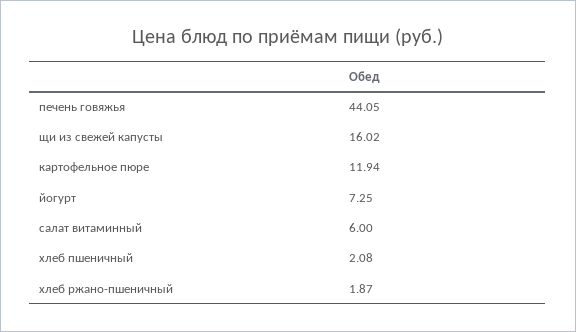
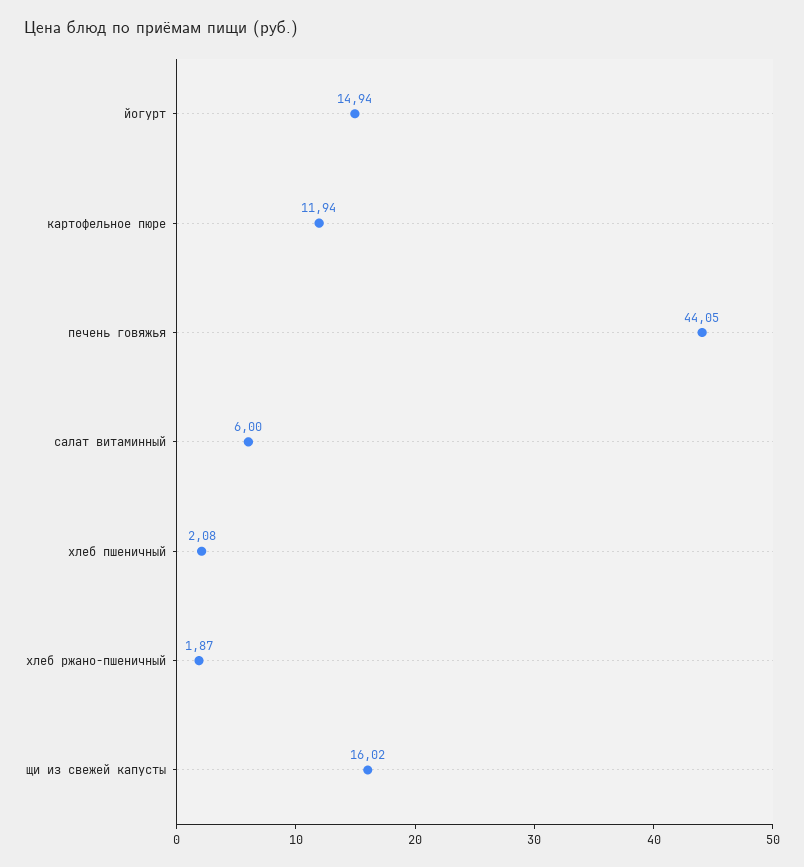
  {
    "печень говяжья": 44.05,
    "щи из свежей капусты": 16.02,
    "картофельное пюре": 11.94,
-   "йогурт": 7.25,
+   "йогурт": 14.94,
    "салат витаминный": 6,
    "хлеб пшеничный": 2.08,
    "хлеб ржано-пшеничный": 1.87
  }

